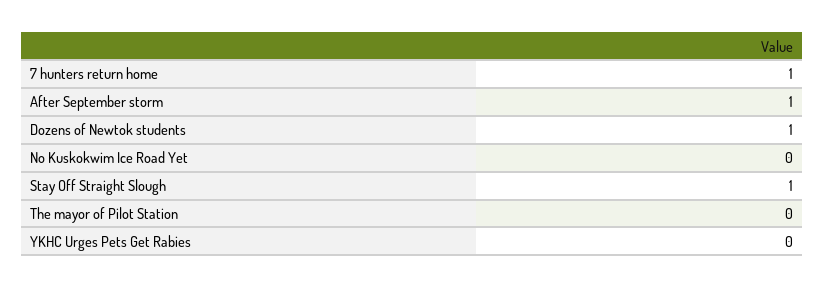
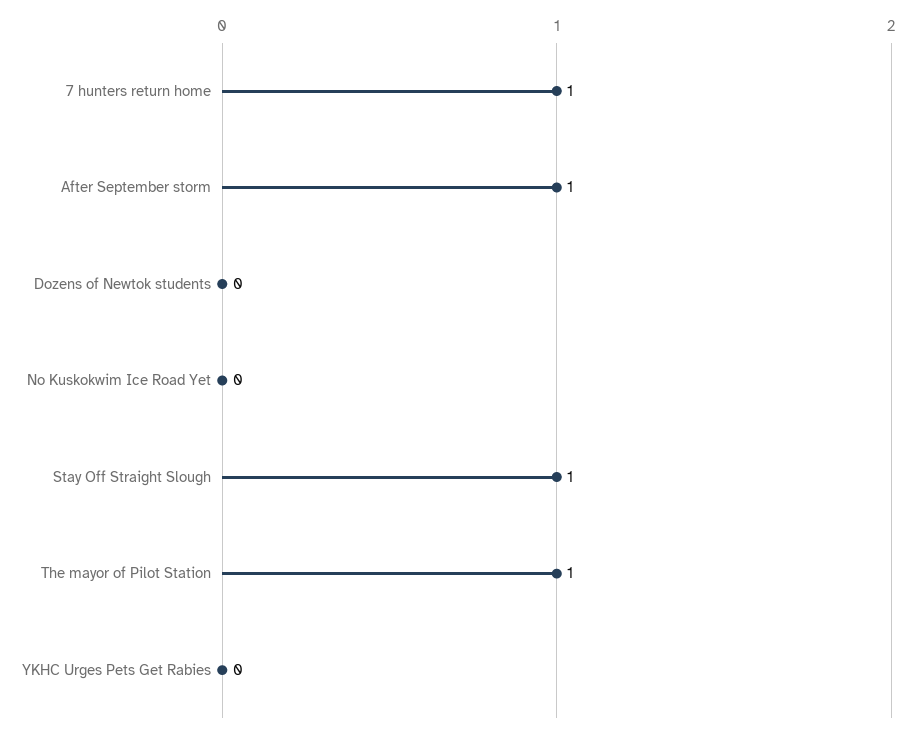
  {
    "7 hunters return home": 1,
    "After September storm": 1,
-   "Dozens of Newtok students": 1,
+   "Dozens of Newtok students": 0,
    "No Kuskokwim Ice Road Yet": 0,
    "Stay Off Straight Slough": 1,
-   "The mayor of Pilot Station": 0,
+   "The mayor of Pilot Station": 1,
    "YKHC Urges Pets Get Rabies": 0
  }

